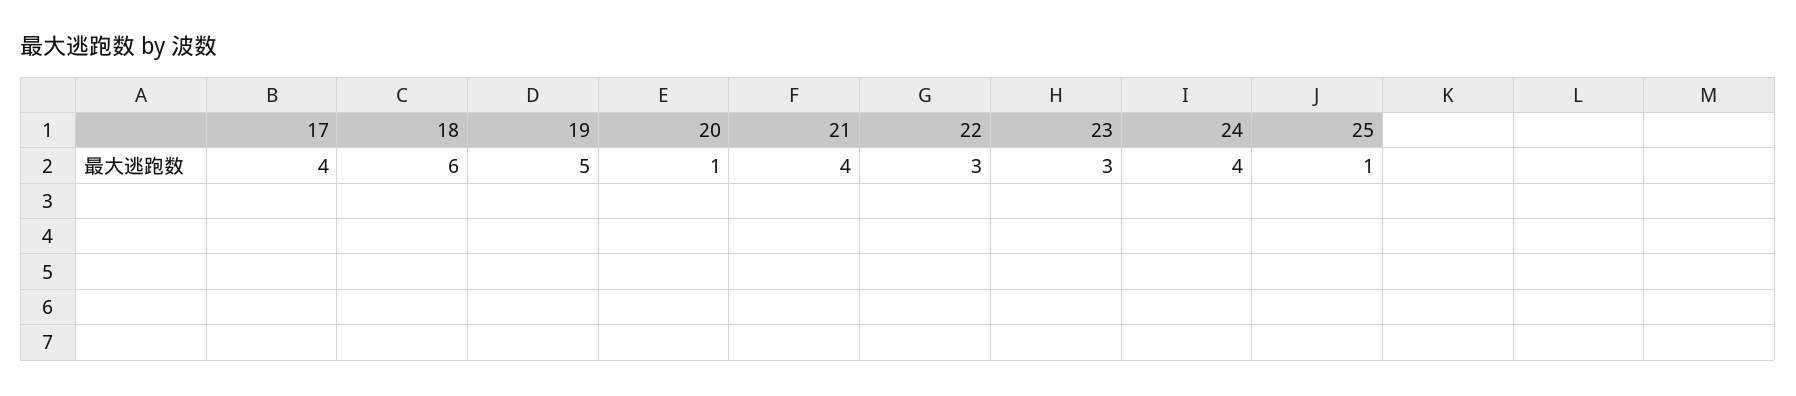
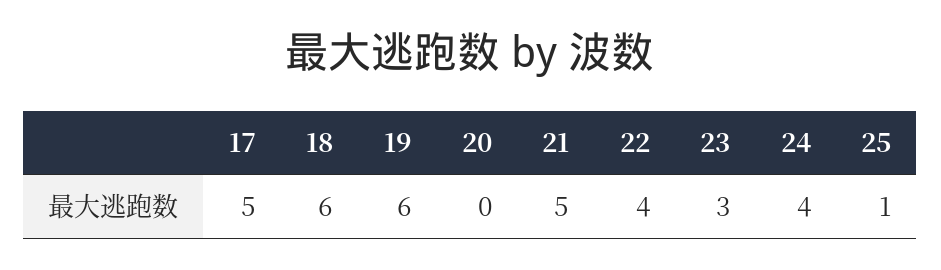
  {
-   "17": 4,
+   "17": 5,
    "18": 6,
-   "19": 5,
+   "19": 6,
-   "20": 1,
+   "20": 0,
-   "21": 4,
+   "21": 5,
-   "22": 3,
+   "22": 4,
    "23": 3,
    "24": 4,
    "25": 1
  }

